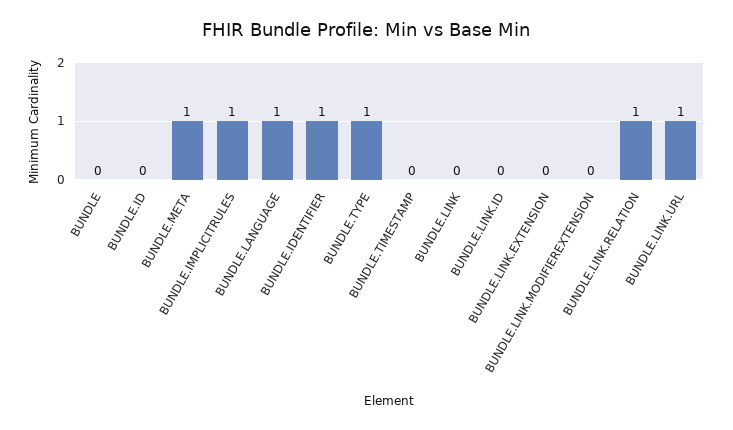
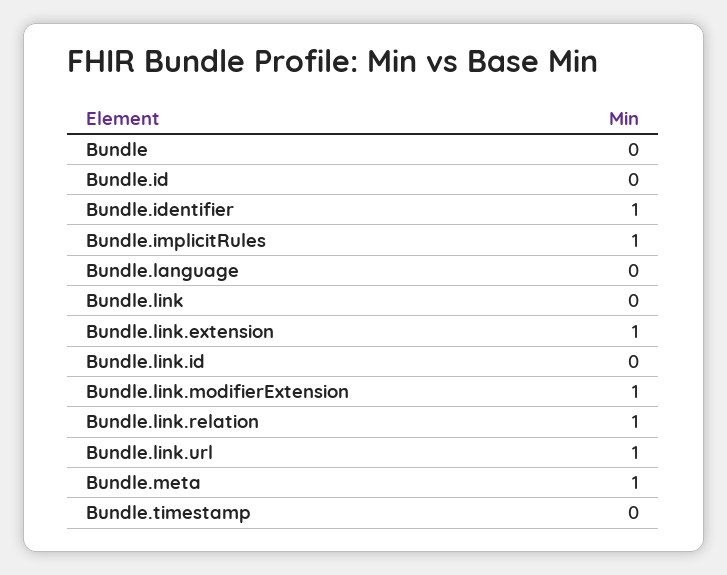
  {
    "BUNDLE": 0,
    "BUNDLE.ID": 0,
    "BUNDLE.META": 1,
    "BUNDLE.IMPLICITRULES": 1,
-   "BUNDLE.LANGUAGE": 1,
+   "BUNDLE.LANGUAGE": 0,
    "BUNDLE.IDENTIFIER": 1,
-   "BUNDLE.TYPE": 1,
    "BUNDLE.TIMESTAMP": 0,
    "BUNDLE.LINK": 0,
    "BUNDLE.LINK.ID": 0,
-   "BUNDLE.LINK.EXTENSION": 0,
+   "BUNDLE.LINK.EXTENSION": 1,
-   "BUNDLE.LINK.MODIFIEREXTENSION": 0,
+   "BUNDLE.LINK.MODIFIEREXTENSION": 1,
    "BUNDLE.LINK.RELATION": 1,
    "BUNDLE.LINK.URL": 1
  }

